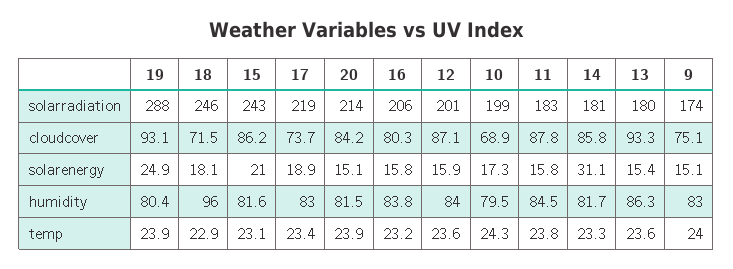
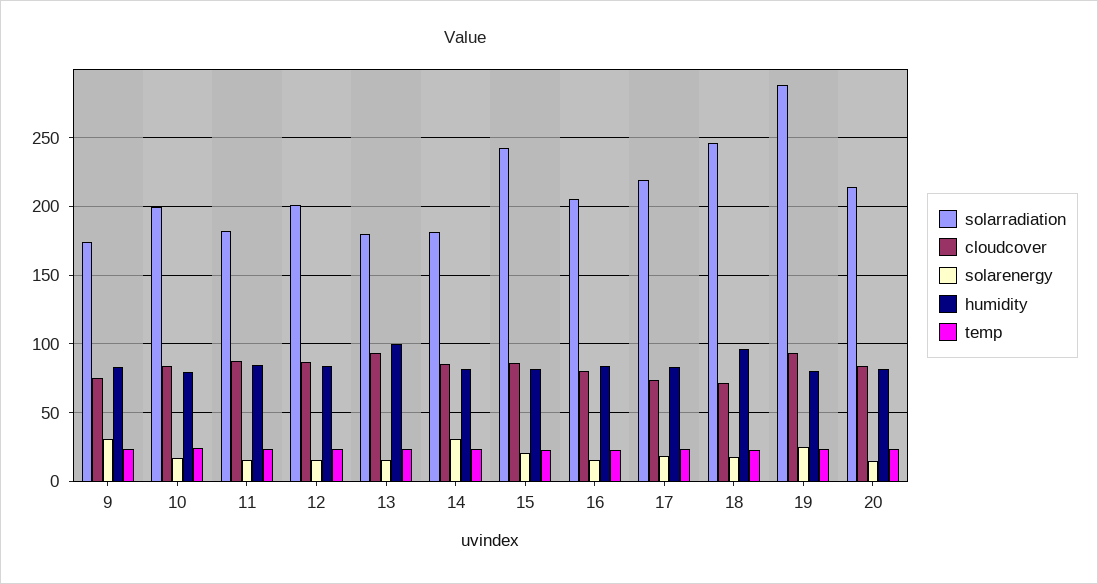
  {
    "solarradiation": {
      "19": 288,
      "18": 246,
      "15": 243,
      "17": 219,
      "20": 214,
      "16": 206,
      "12": 201,
      "10": 199,
      "11": 183,
      "14": 181,
      "13": 180,
      "9": 174
    },
    "cloudcover": {
      "19": 93.1,
      "18": 71.5,
      "15": 86.2,
      "17": 73.7,
      "20": 84.2,
      "16": 80.3,
      "12": 87.1,
-     "10": 68.9,
+     "10": 85,
      "11": 87.8,
      "14": 85.8,
      "13": 93.3,
      "9": 75.1
    },
    "solarenergy": {
      "19": 24.9,
      "18": 18.1,
      "15": 21,
      "17": 18.9,
      "20": 15.1,
      "16": 15.8,
      "12": 15.9,
      "10": 17.3,
      "11": 15.8,
      "14": 31.1,
      "13": 15.4,
-     "9": 15.1
+     "9": 30
    },
    "humidity": {
      "19": 80.4,
      "18": 96,
      "15": 81.6,
      "17": 83,
      "20": 81.5,
      "16": 83.8,
      "12": 84,
      "10": 79.5,
      "11": 84.5,
      "14": 81.7,
-     "13": 86.3,
+     "13": 100,
      "9": 83
    },
    "temp": {
      "19": 23.9,
      "18": 22.9,
      "15": 23.1,
      "17": 23.4,
      "20": 23.9,
      "16": 23.2,
      "12": 23.6,
      "10": 24.3,
      "11": 23.8,
      "14": 23.3,
      "13": 23.6,
      "9": 24
    }
  }

